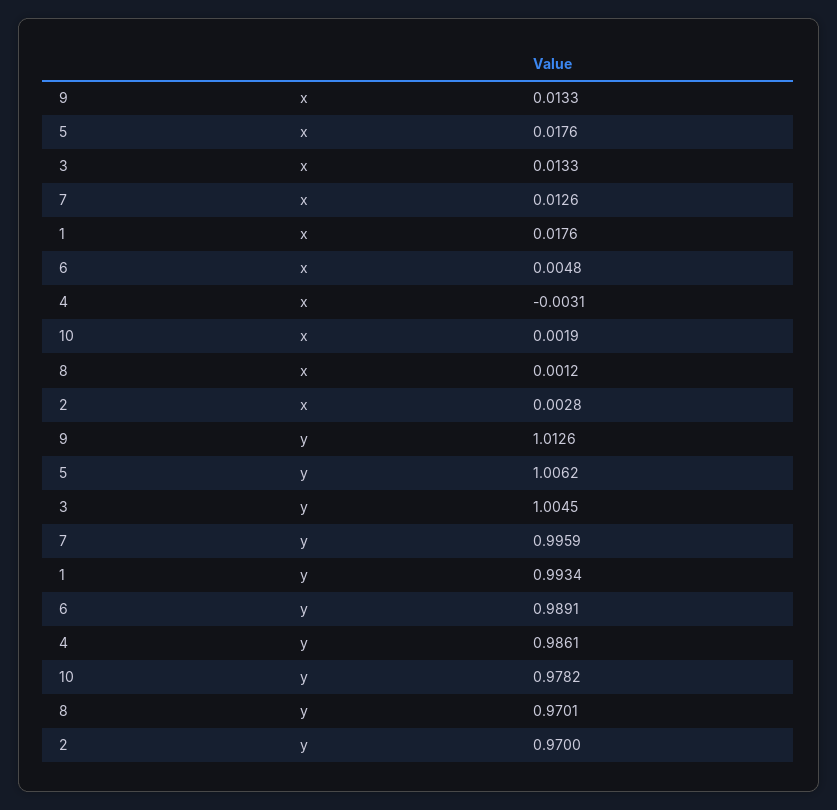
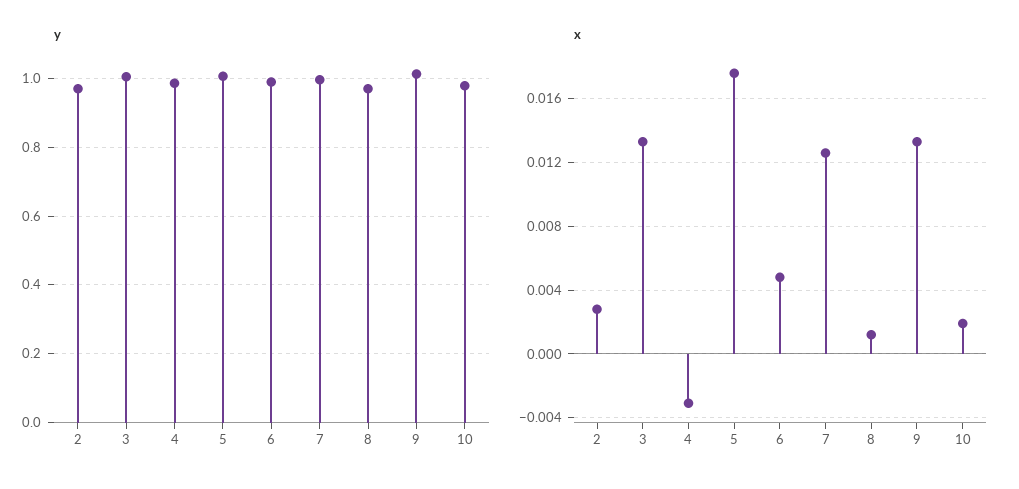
  {
    "x": {
      "9": 0.0133,
      "5": 0.0176,
      "3": 0.0133,
      "7": 0.0126,
-     "1": 0.0176,
      "6": 0.0048,
      "4": -0.0031,
      "10": 0.0019,
      "8": 0.0012,
      "2": 0.0028
    },
    "y": {
      "9": 1.0126,
      "5": 1.0062,
      "3": 1.0045,
      "7": 0.9959,
-     "1": 0.9934,
      "6": 0.9891,
      "4": 0.9861,
      "10": 0.9782,
      "8": 0.9701,
      "2": 0.97
    }
  }

